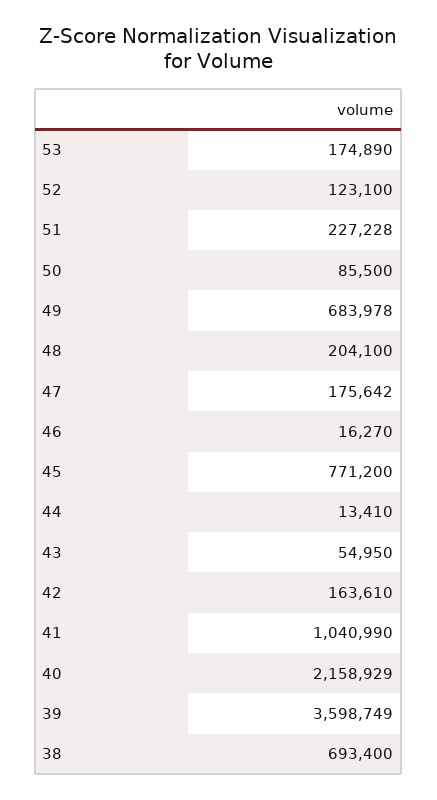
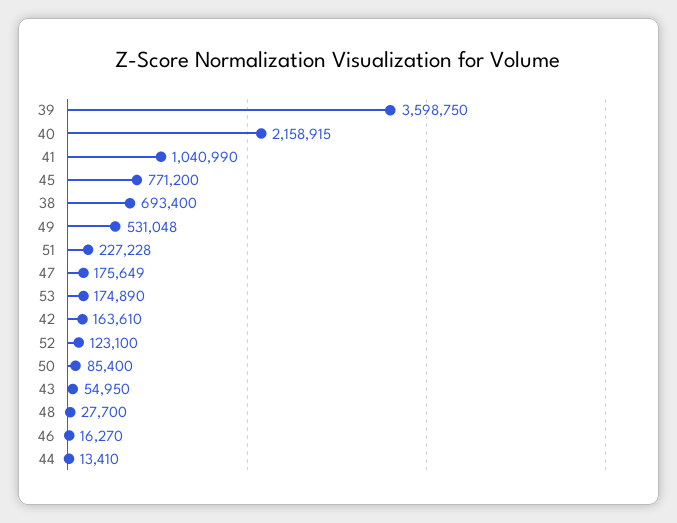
  {
    "53": 174890,
    "52": 123100,
    "51": 227228,
-   "50": 85500,
+   "50": 85400,
-   "49": 683978,
+   "49": 531048,
-   "48": 204100,
+   "48": 27700,
-   "47": 175642,
+   "47": 175649,
    "46": 16270,
    "45": 771200,
    "44": 13410,
    "43": 54950,
    "42": 163610,
    "41": 1040990,
-   "40": 2158929,
+   "40": 2158915,
-   "39": 3598749,
+   "39": 3598750,
    "38": 693400
  }

